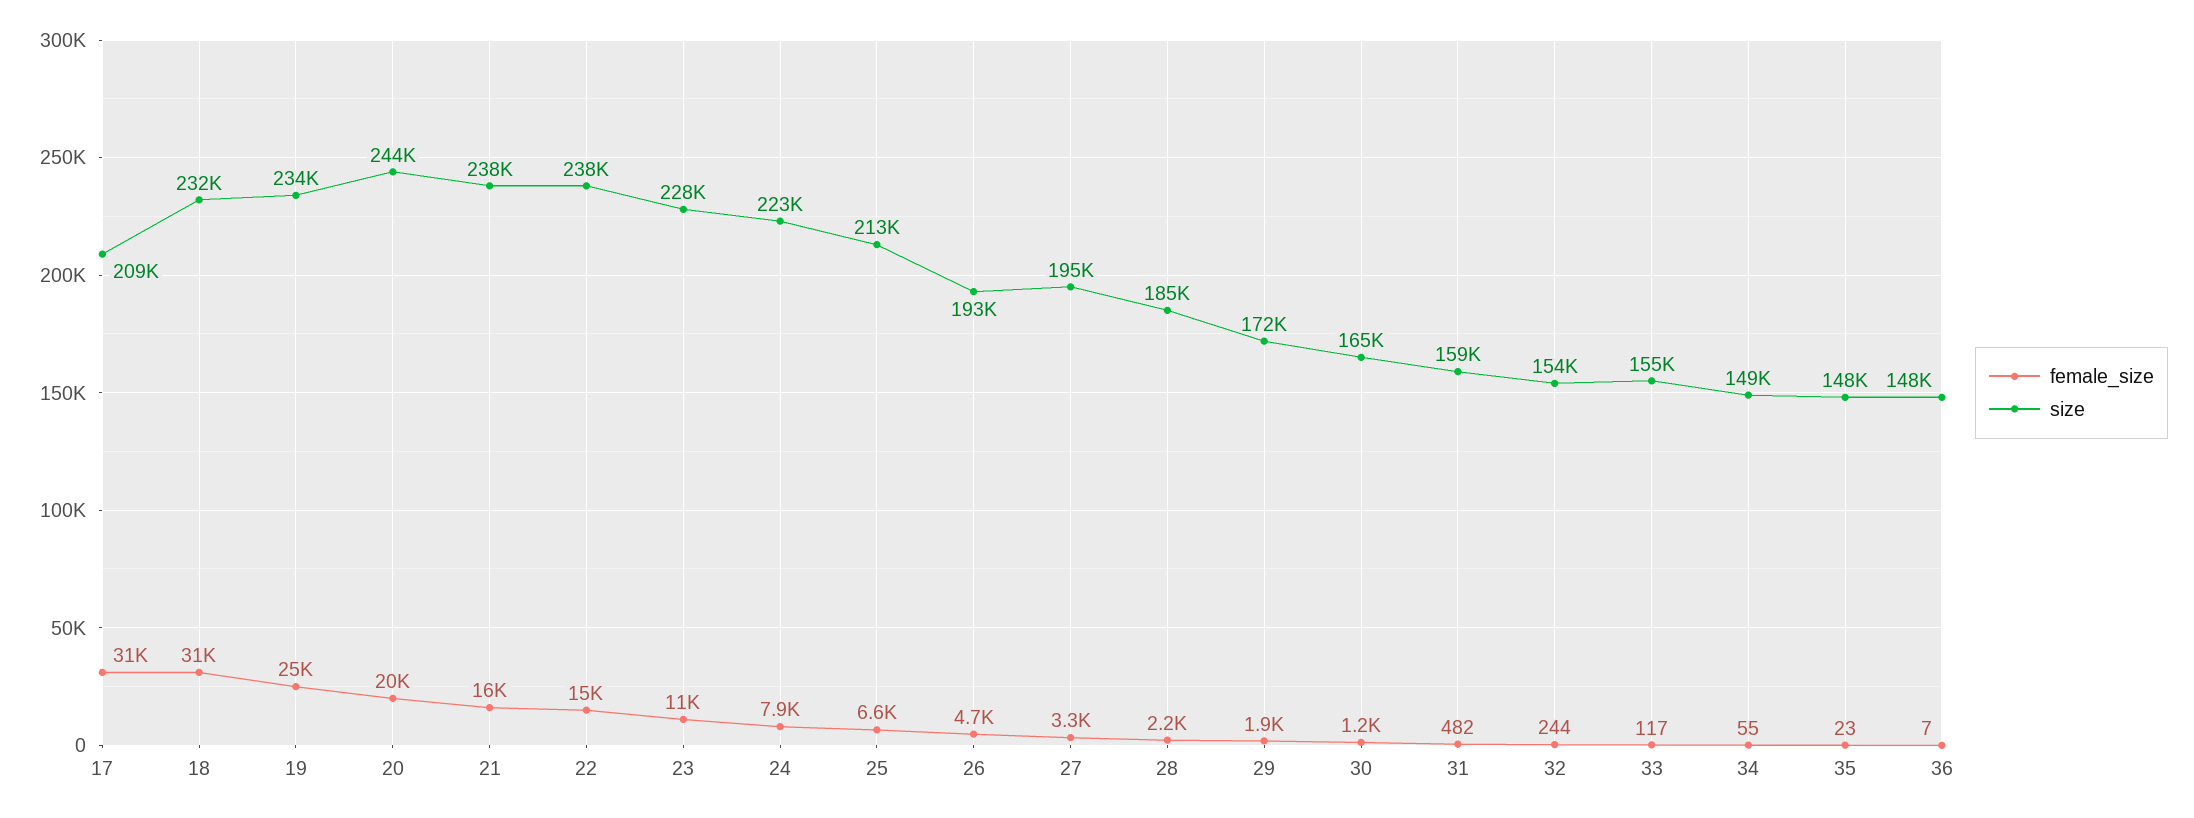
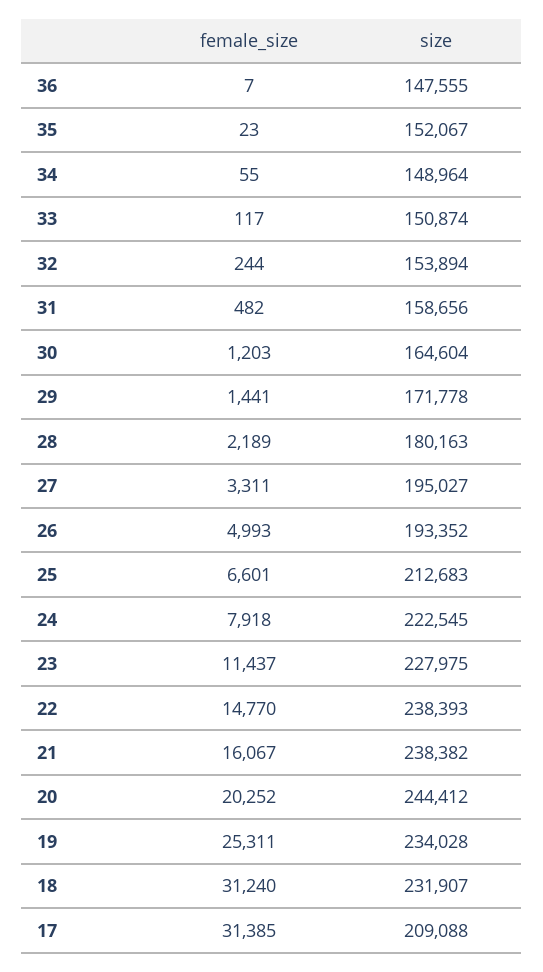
  {
    "female_size": {
      "17": 31385,
      "18": 31240,
      "19": 25311,
      "20": 20252,
      "21": 16067,
      "22": 14770,
      "23": 11437,
      "24": 7918,
      "25": 6601,
-     "26": 4700,
+     "26": 4993,
      "27": 3311,
      "28": 2189,
-     "29": 1900,
+     "29": 1441,
      "30": 1203,
      "31": 482,
      "32": 244,
      "33": 117,
      "34": 55,
      "35": 23,
      "36": 7
    },
    "size": {
      "17": 209088,
      "18": 231907,
      "19": 234028,
      "20": 244412,
      "21": 238382,
      "22": 238393,
      "23": 227975,
      "24": 222545,
      "25": 212683,
      "26": 193352,
      "27": 195027,
-     "28": 185000,
+     "28": 180163,
      "29": 171778,
      "30": 164604,
      "31": 158656,
      "32": 153894,
-     "33": 155000,
+     "33": 150874,
      "34": 148964,
-     "35": 148000,
+     "35": 152067,
      "36": 147555
    }
  }

